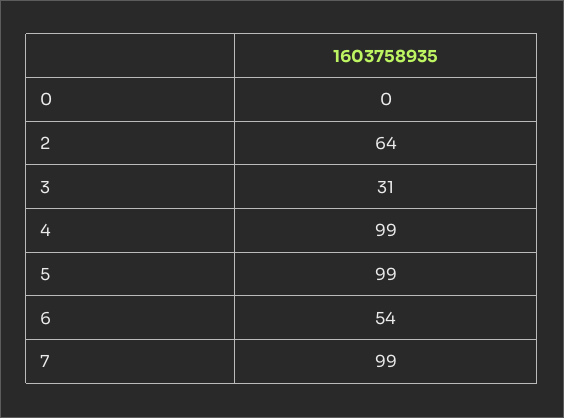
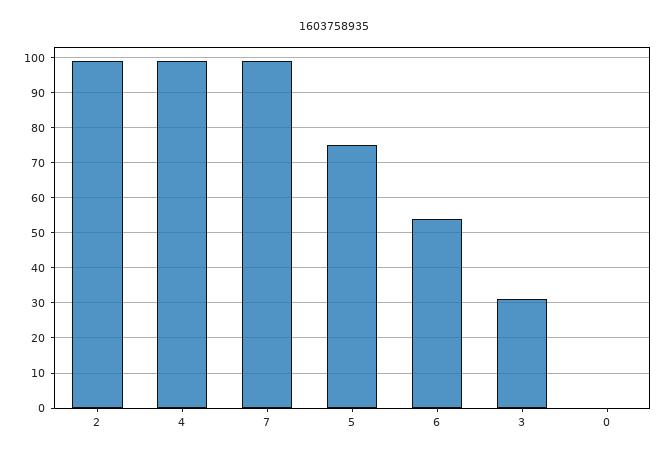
  {
    "0": 0,
-   "2": 64,
+   "2": 100,
    "3": 31,
    "4": 99,
-   "5": 99,
+   "5": 75,
    "6": 54,
    "7": 99
  }

